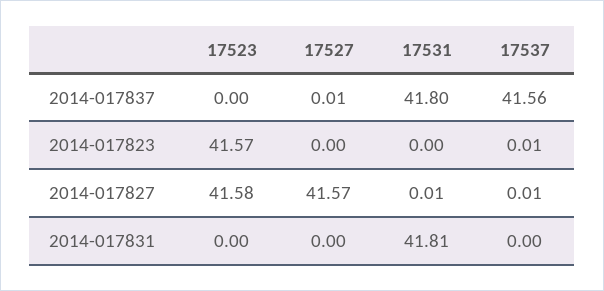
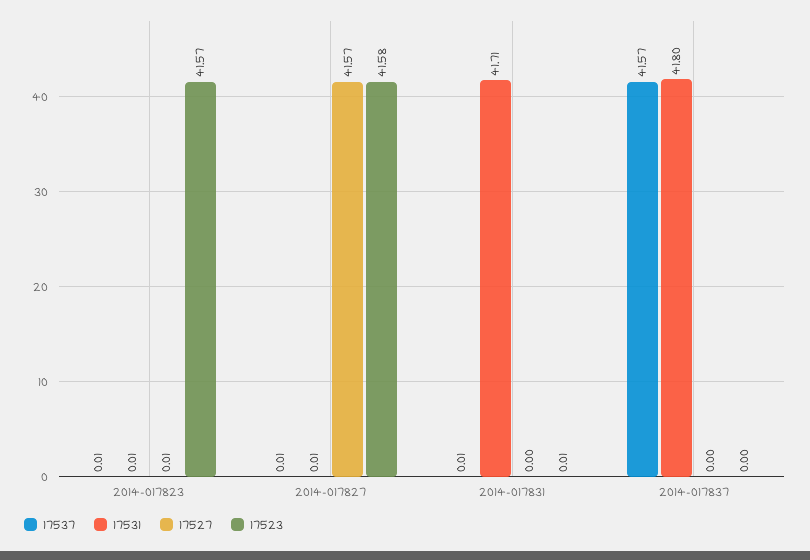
  {
    "17523": {
      "2014-017837": 0,
      "2014-017823": 41.57,
      "2014-017827": 41.58,
-     "2014-017831": 0
+     "2014-017831": 0.01
    },
    "17527": {
-     "2014-017837": 0.01,
+     "2014-017837": 0,
-     "2014-017823": 0,
+     "2014-017823": 0.01,
      "2014-017827": 41.57,
      "2014-017831": 0
    },
    "17531": {
      "2014-017837": 41.8,
-     "2014-017823": 0,
+     "2014-017823": 0.01,
      "2014-017827": 0.01,
-     "2014-017831": 41.81
+     "2014-017831": 41.71
    },
    "17537": {
-     "2014-017837": 41.56,
+     "2014-017837": 41.57,
      "2014-017823": 0.01,
      "2014-017827": 0.01,
-     "2014-017831": 0
+     "2014-017831": 0.01
    }
  }

